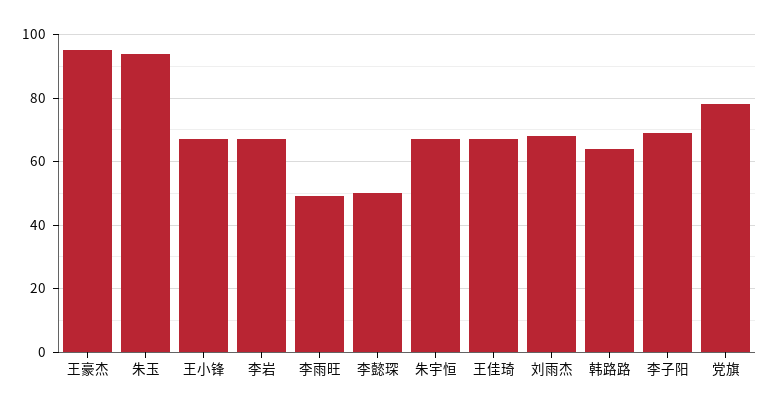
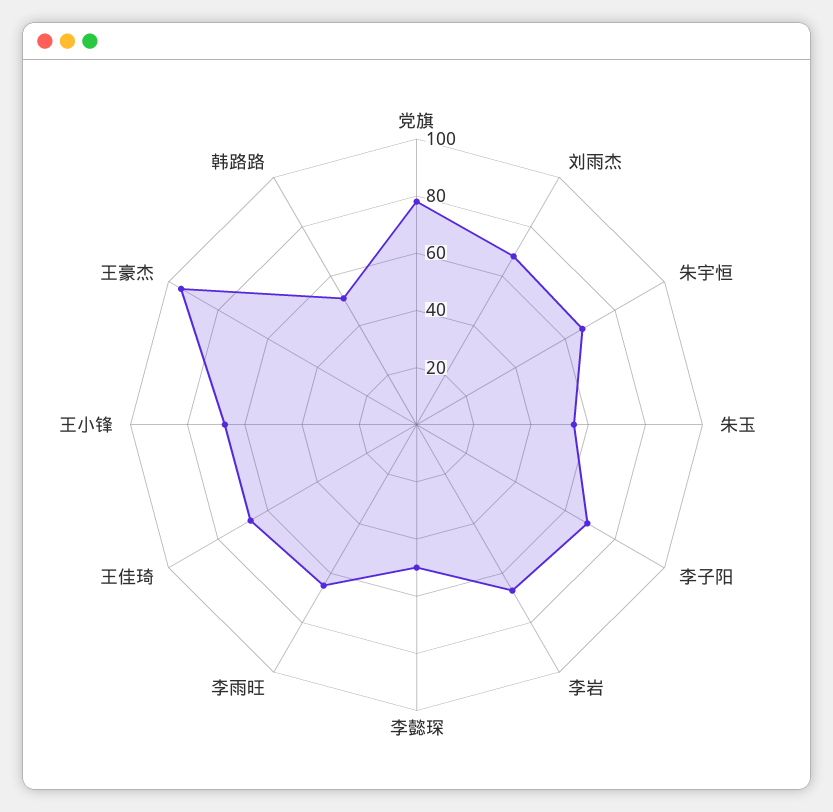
  {
    "王豪杰": 95,
-   "朱玉": 95,
+   "朱玉": 55,
    "王小锋": 65,
    "李岩": 65,
-   "李雨旺": 50,
+   "李雨旺": 65,
    "李懿琛": 50,
    "朱宇恒": 65,
    "王佳琦": 65,
    "刘雨杰": 70,
-   "韩路路": 65,
+   "韩路路": 50,
    "李子阳": 70,
    "党旗": 80
  }

